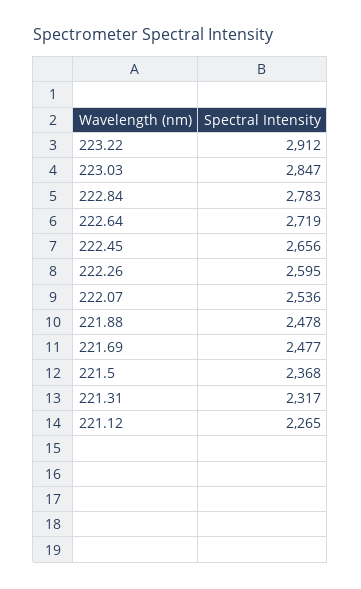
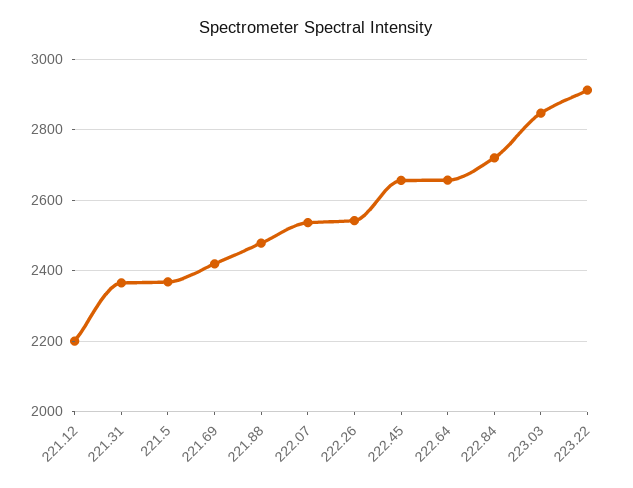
  {
    "223.22": 2912,
    "223.03": 2847,
-   "222.84": 2783,
+   "222.84": 2720,
-   "222.64": 2719,
+   "222.64": 2660,
    "222.45": 2656,
-   "222.26": 2595,
+   "222.26": 2540,
    "222.07": 2536,
    "221.88": 2478,
-   "221.69": 2477,
+   "221.69": 2420,
    "221.5": 2368,
-   "221.31": 2317,
+   "221.31": 2360,
-   "221.12": 2265
+   "221.12": 2200
  }

